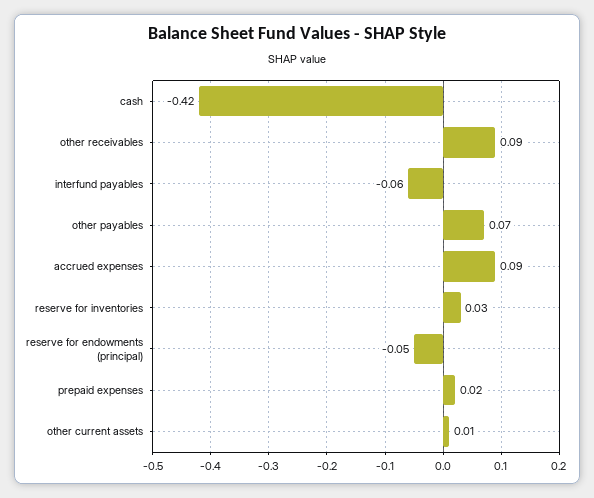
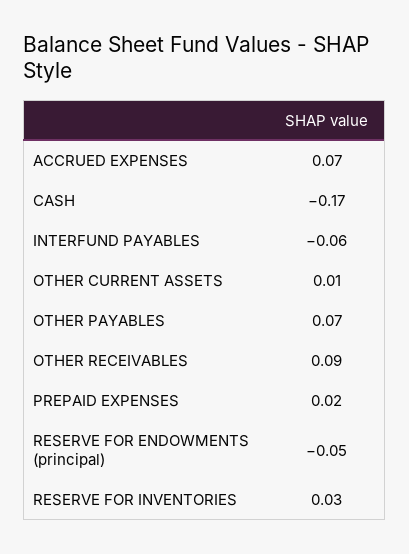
  {
-   "cash": -0.42,
+   "cash": -0.17,
    "other receivables": 0.09,
    "interfund payables": -0.06,
    "other payables": 0.07,
-   "accrued expenses": 0.09,
+   "accrued expenses": 0.07,
    "reserve for inventories": 0.03,
    "reserve for endowments (principal)": -0.05,
    "prepaid expenses": 0.02,
    "other current assets": 0.01
  }

